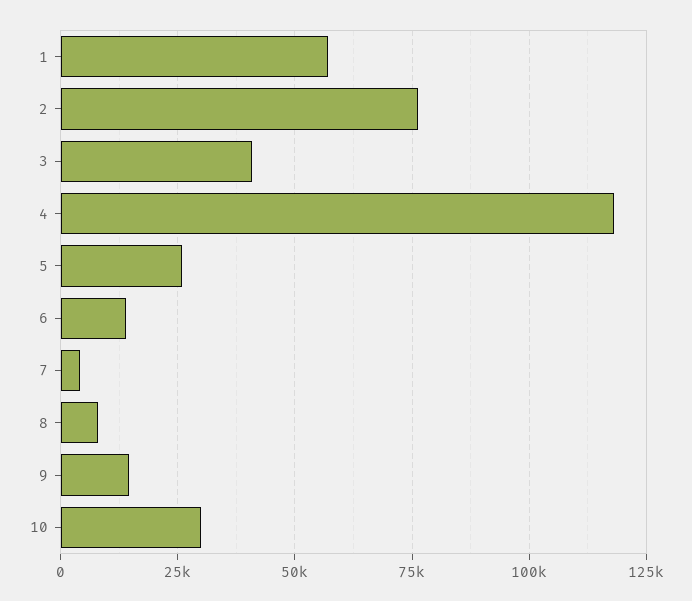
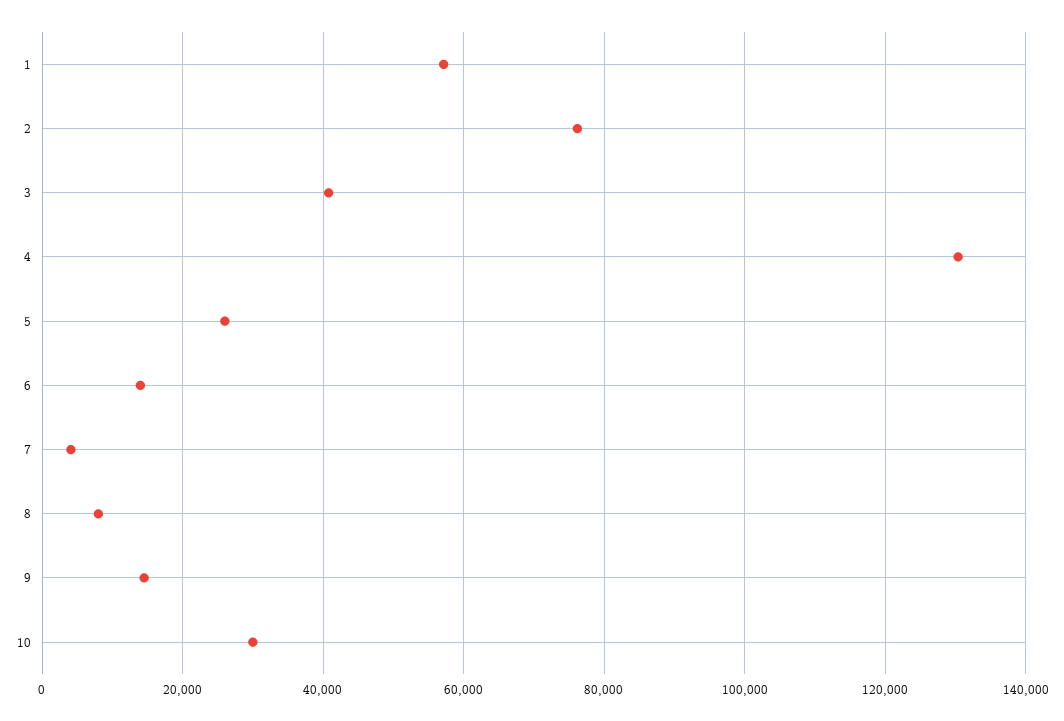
  {
    "1": 58000,
    "2": 76000,
    "3": 40000,
-   "4": 117500,
+   "4": 130000,
    "5": 26000,
    "6": 14000,
    "7": 4000,
    "8": 8000,
    "9": 14000,
    "10": 30000
  }

